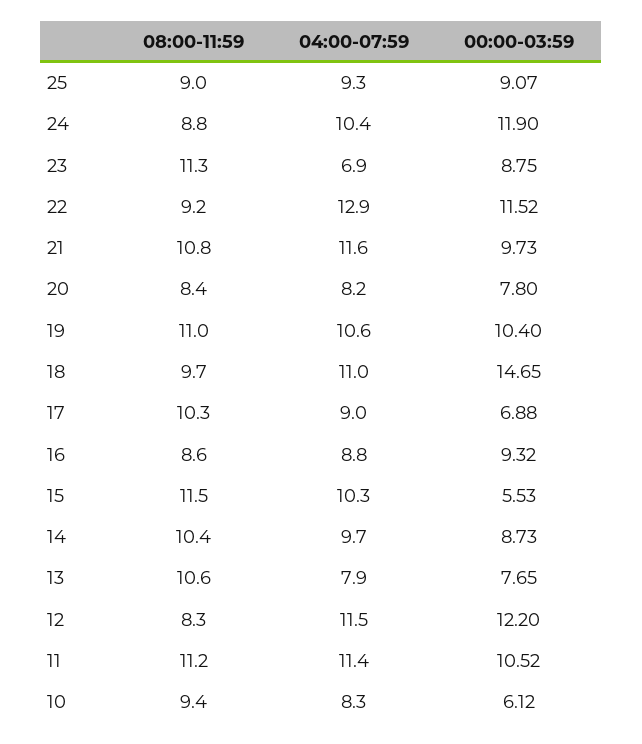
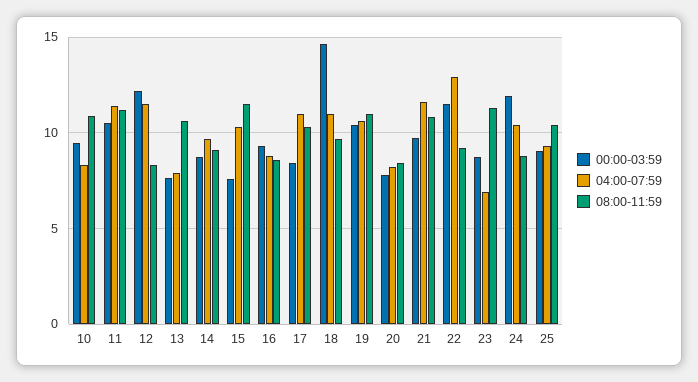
  {
    "08:00-11:59": {
-     "25": 9,
+     "25": 10.5,
      "24": 8.8,
      "23": 11.3,
      "22": 9.2,
      "21": 10.8,
      "20": 8.4,
      "19": 11,
      "18": 9.7,
      "17": 10.3,
      "16": 8.6,
      "15": 11.5,
-     "14": 10.4,
+     "14": 9,
      "13": 10.6,
      "12": 8.3,
      "11": 11.2,
-     "10": 9.4
+     "10": 11
    },
    "04:00-07:59": {
      "25": 9.3,
      "24": 10.4,
      "23": 6.9,
      "22": 12.9,
      "21": 11.6,
      "20": 8.2,
      "19": 10.6,
      "18": 11,
-     "17": 9,
+     "17": 11,
      "16": 8.8,
      "15": 10.3,
      "14": 9.7,
      "13": 7.9,
      "12": 11.5,
      "11": 11.4,
      "10": 8.3
    },
    "00:00-03:59": {
      "25": 9.07,
      "24": 11.9,
      "23": 8.75,
      "22": 11.52,
      "21": 9.73,
      "20": 7.8,
      "19": 10.4,
      "18": 14.65,
-     "17": 6.88,
+     "17": 8.5,
      "16": 9.32,
-     "15": 5.53,
+     "15": 7.5,
      "14": 8.73,
      "13": 7.65,
      "12": 12.2,
      "11": 10.52,
-     "10": 6.12
+     "10": 9.5
    }
  }

